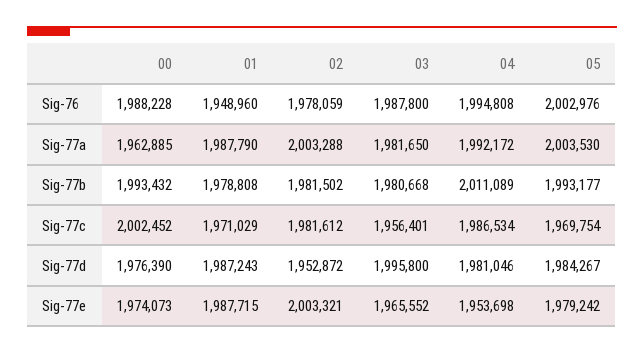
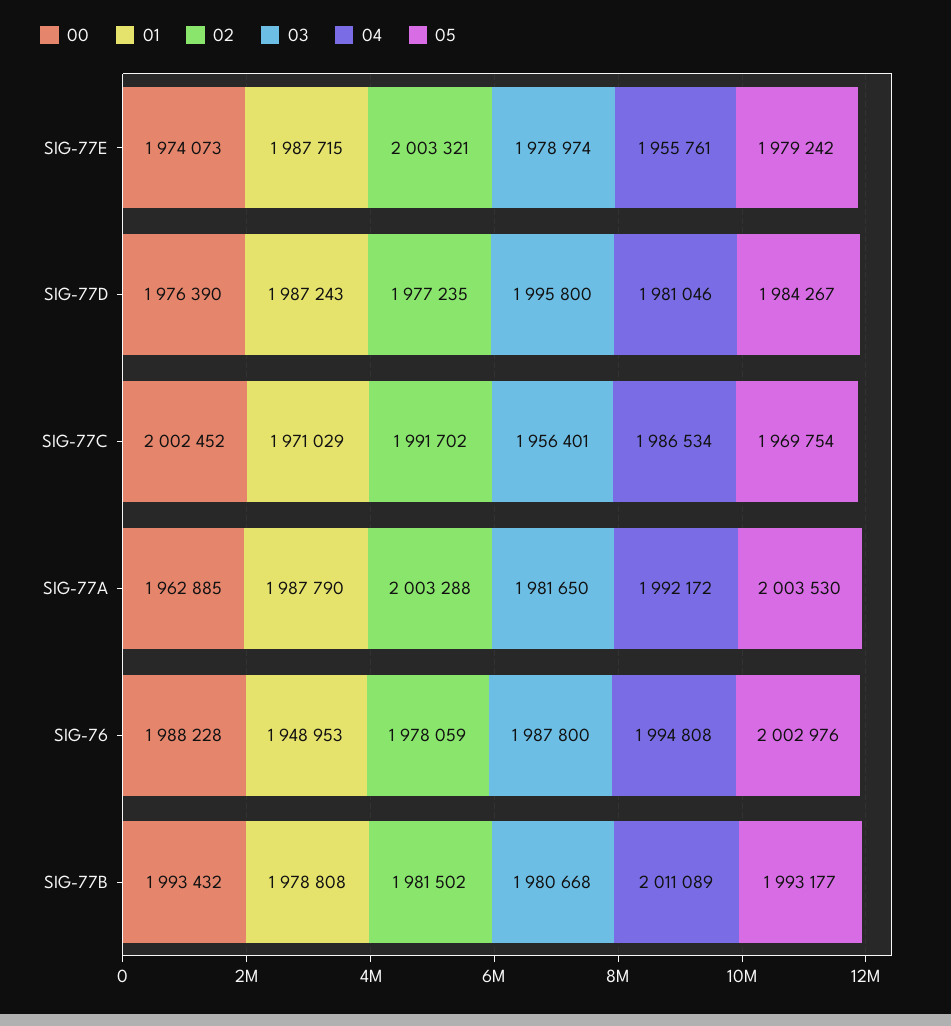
  {
    "00": {
      "Sig-76": 1988228,
      "Sig-77a": 1962885,
      "Sig-77b": 1993432,
      "Sig-77c": 2002452,
      "Sig-77d": 1976390,
      "Sig-77e": 1974073
    },
    "01": {
-     "Sig-76": 1948960,
+     "Sig-76": 1948953,
      "Sig-77a": 1987790,
      "Sig-77b": 1978808,
      "Sig-77c": 1971029,
      "Sig-77d": 1987243,
      "Sig-77e": 1987715
    },
    "02": {
      "Sig-76": 1978059,
      "Sig-77a": 2003288,
      "Sig-77b": 1981502,
-     "Sig-77c": 1981612,
+     "Sig-77c": 1991702,
-     "Sig-77d": 1952872,
+     "Sig-77d": 1977235,
      "Sig-77e": 2003321
    },
    "03": {
      "Sig-76": 1987800,
      "Sig-77a": 1981650,
      "Sig-77b": 1980668,
      "Sig-77c": 1956401,
      "Sig-77d": 1995800,
-     "Sig-77e": 1965552
+     "Sig-77e": 1978974
    },
    "04": {
      "Sig-76": 1994808,
      "Sig-77a": 1992172,
      "Sig-77b": 2011089,
      "Sig-77c": 1986534,
      "Sig-77d": 1981046,
-     "Sig-77e": 1953698
+     "Sig-77e": 1955761
    },
    "05": {
      "Sig-76": 2002976,
      "Sig-77a": 2003530,
      "Sig-77b": 1993177,
      "Sig-77c": 1969754,
      "Sig-77d": 1984267,
      "Sig-77e": 1979242
    }
  }

